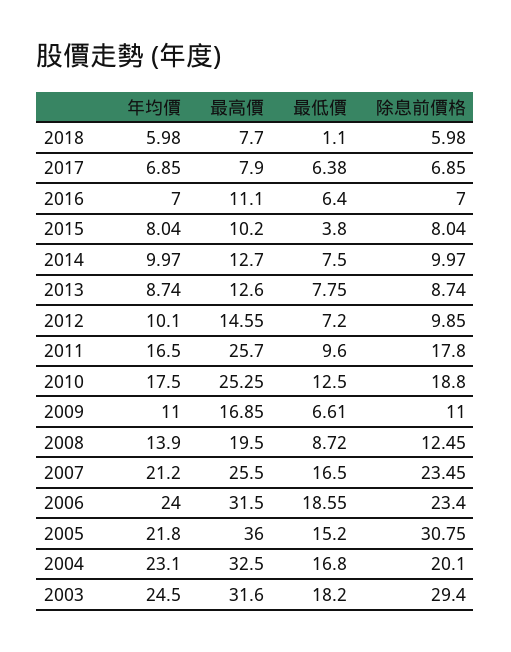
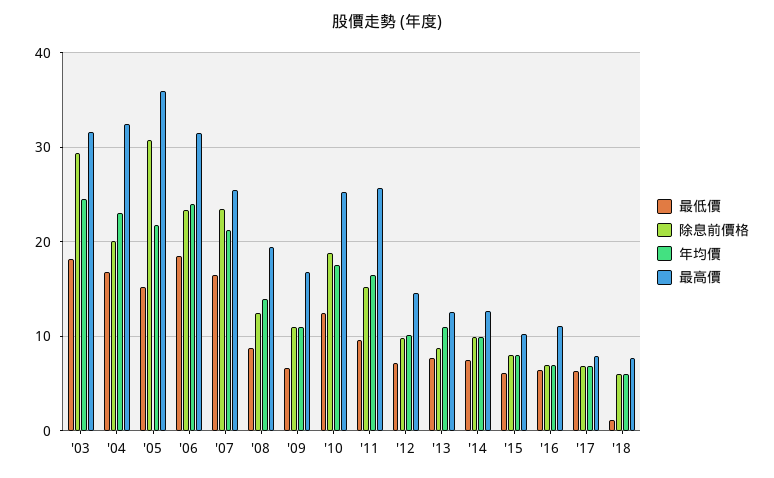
  {
    "年均價": {
      "2018": 5.98,
      "2017": 6.85,
      "2016": 7,
      "2015": 8.04,
      "2014": 9.97,
-     "2013": 8.74,
+     "2013": 11,
      "2012": 10.1,
      "2011": 16.5,
      "2010": 17.5,
      "2009": 11,
      "2008": 13.9,
      "2007": 21.2,
      "2006": 24,
      "2005": 21.8,
      "2004": 23.1,
      "2003": 24.5
    },
    "最高價": {
      "2018": 7.7,
      "2017": 7.9,
      "2016": 11.1,
      "2015": 10.2,
      "2014": 12.7,
      "2013": 12.6,
      "2012": 14.55,
      "2011": 25.7,
      "2010": 25.25,
      "2009": 16.85,
      "2008": 19.5,
      "2007": 25.5,
      "2006": 31.5,
      "2005": 36,
      "2004": 32.5,
      "2003": 31.6
    },
    "最低價": {
      "2018": 1.1,
      "2017": 6.38,
      "2016": 6.4,
-     "2015": 3.8,
+     "2015": 6,
      "2014": 7.5,
      "2013": 7.75,
      "2012": 7.2,
      "2011": 9.6,
      "2010": 12.5,
      "2009": 6.61,
      "2008": 8.72,
      "2007": 16.5,
      "2006": 18.55,
      "2005": 15.2,
      "2004": 16.8,
      "2003": 18.2
    },
    "除息前價格": {
      "2018": 5.98,
      "2017": 6.85,
      "2016": 7,
      "2015": 8.04,
      "2014": 9.97,
      "2013": 8.74,
      "2012": 9.85,
-     "2011": 17.8,
+     "2011": 15,
      "2010": 18.8,
      "2009": 11,
      "2008": 12.45,
      "2007": 23.45,
      "2006": 23.4,
      "2005": 30.75,
      "2004": 20.1,
      "2003": 29.4
    }
  }

